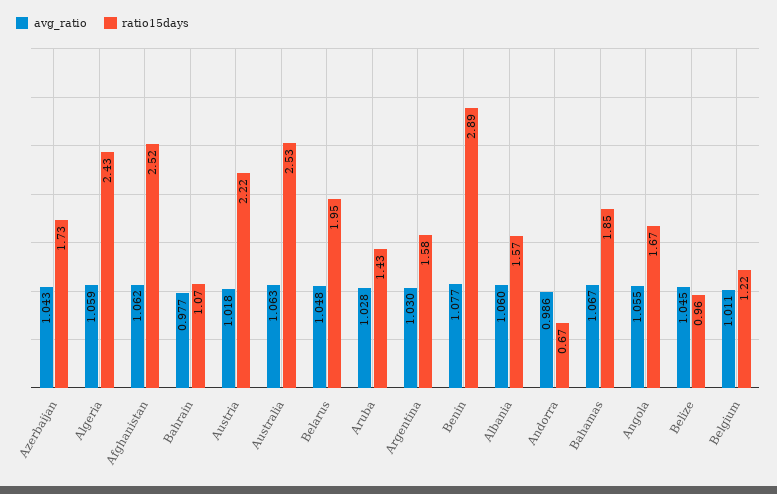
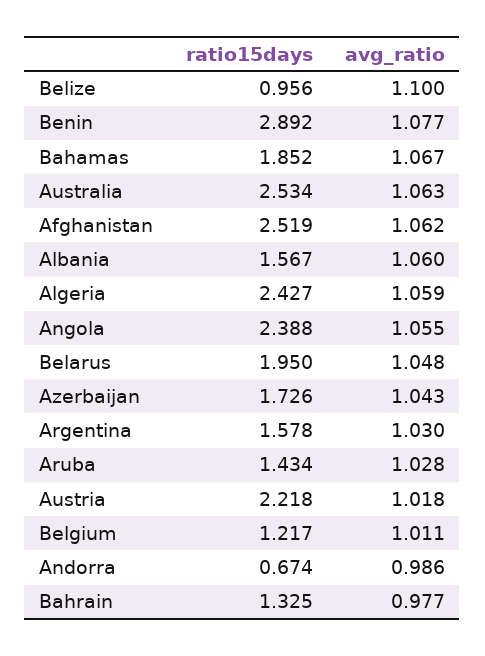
  {
    "avg_ratio": {
      "Azerbaijan": 1.043,
      "Algeria": 1.059,
      "Afghanistan": 1.062,
      "Bahrain": 0.977,
      "Austria": 1.018,
      "Australia": 1.063,
      "Belarus": 1.048,
      "Aruba": 1.028,
      "Argentina": 1.03,
      "Benin": 1.077,
      "Albania": 1.06,
      "Andorra": 0.986,
      "Bahamas": 1.067,
      "Angola": 1.055,
-     "Belize": 1.045,
+     "Belize": 1.1,
      "Belgium": 1.011
    },
    "ratio15days": {
      "Azerbaijan": 1.726,
      "Algeria": 2.427,
      "Afghanistan": 2.519,
-     "Bahrain": 1.07,
+     "Bahrain": 1.325,
      "Austria": 2.218,
      "Australia": 2.534,
      "Belarus": 1.95,
      "Aruba": 1.434,
      "Argentina": 1.578,
      "Benin": 2.892,
      "Albania": 1.567,
      "Andorra": 0.674,
      "Bahamas": 1.852,
-     "Angola": 1.67,
+     "Angola": 2.388,
      "Belize": 0.956,
      "Belgium": 1.217
    }
  }

